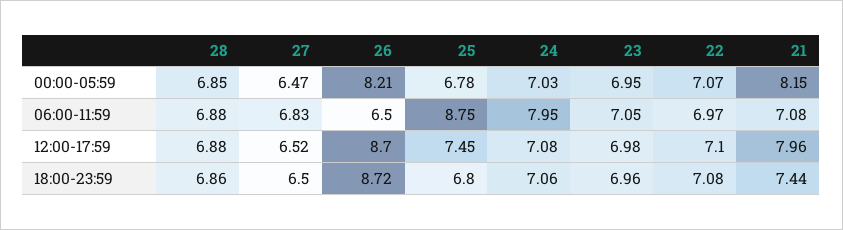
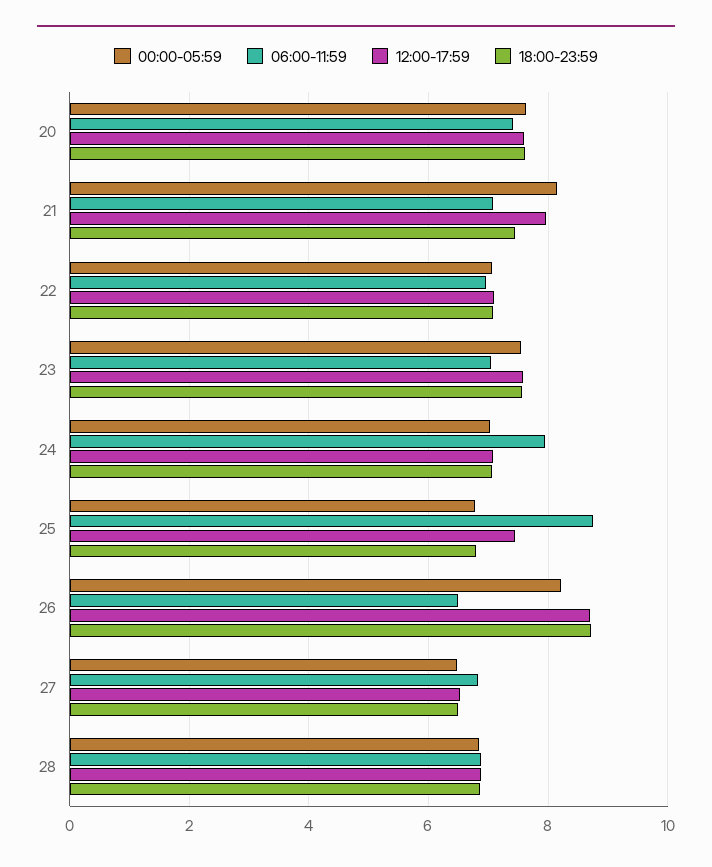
  {
    "00:00-05:59": {
      "28": 6.85,
      "27": 6.47,
      "26": 8.21,
      "25": 6.78,
      "24": 7.03,
-     "23": 6.95,
+     "23": 7.6,
      "22": 7.07,
-     "21": 8.15
+     "21": 8.15,
+     "20": 7.6
    },
    "06:00-11:59": {
      "28": 6.88,
      "27": 6.83,
      "26": 6.5,
      "25": 8.75,
      "24": 7.95,
      "23": 7.05,
      "22": 6.97,
-     "21": 7.08
+     "21": 7.08,
+     "20": 7.4
    },
    "12:00-17:59": {
      "28": 6.88,
      "27": 6.52,
      "26": 8.7,
      "25": 7.45,
      "24": 7.08,
-     "23": 6.98,
+     "23": 7.6,
      "22": 7.1,
-     "21": 7.96
+     "21": 7.96,
+     "20": 7.6
    },
    "18:00-23:59": {
      "28": 6.86,
      "27": 6.5,
      "26": 8.72,
      "25": 6.8,
      "24": 7.06,
-     "23": 6.96,
+     "23": 7.6,
      "22": 7.08,
-     "21": 7.44
+     "21": 7.44,
+     "20": 7.6
    }
  }

